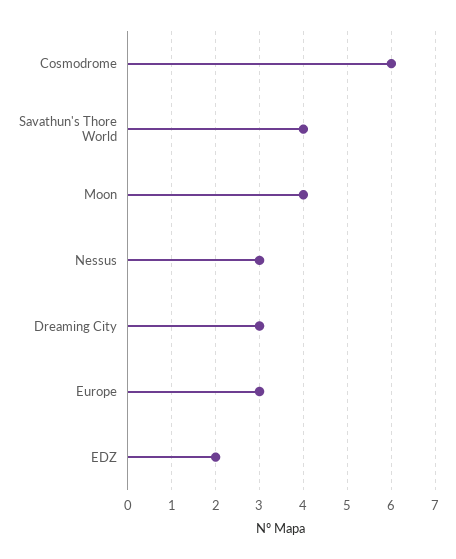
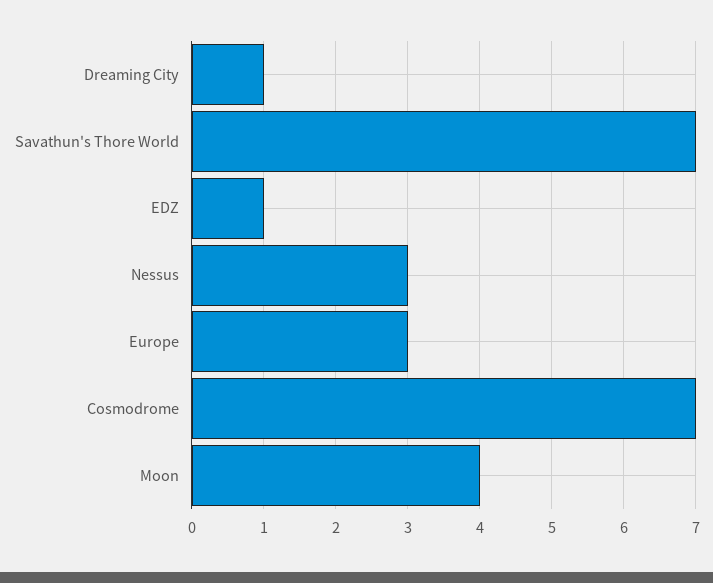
  {
-   "Cosmodrome": 6,
+   "Cosmodrome": 7,
-   "Savathun's Thore World": 4,
+   "Savathun's Thore World": 7,
    "Moon": 4,
    "Nessus": 3,
-   "Dreaming City": 3,
+   "Dreaming City": 1,
    "Europe": 3,
-   "EDZ": 2
+   "EDZ": 1
  }

